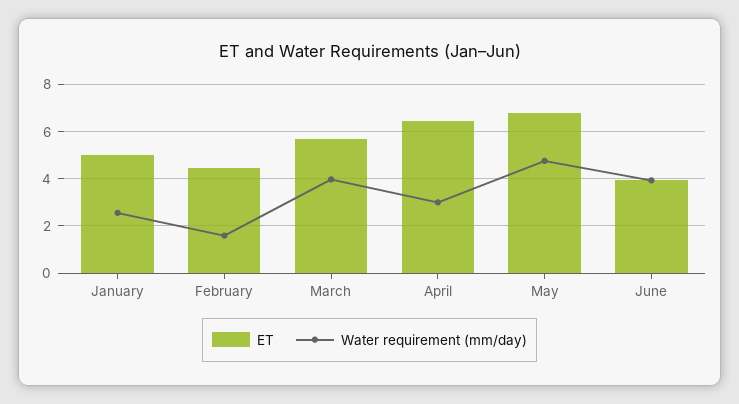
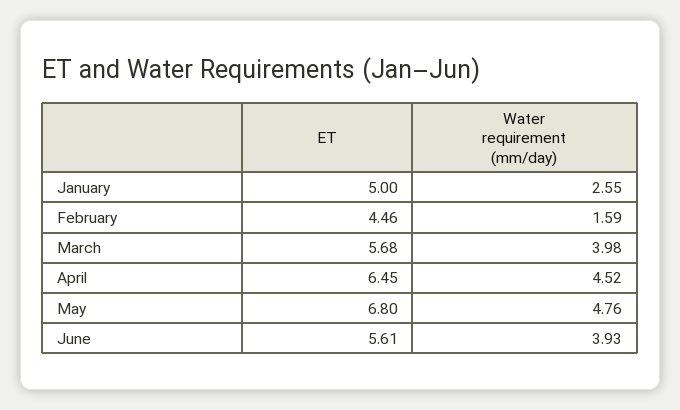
  {
    "ET": {
      "January": 5,
      "February": 4.46,
      "March": 5.68,
      "April": 6.45,
      "May": 6.8,
-     "June": 4
+     "June": 5.61
    },
    "Water requirement (mm/day)": {
      "January": 2.55,
      "February": 1.59,
      "March": 3.98,
-     "April": 3,
+     "April": 4.52,
      "May": 4.76,
      "June": 3.93
    }
  }

